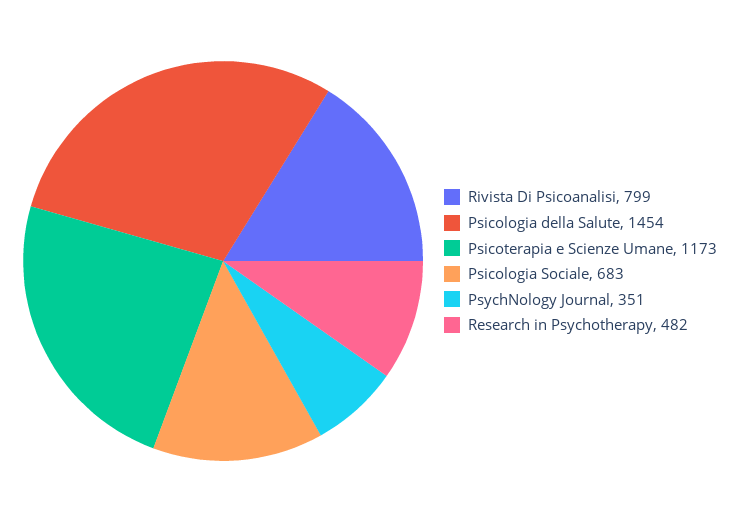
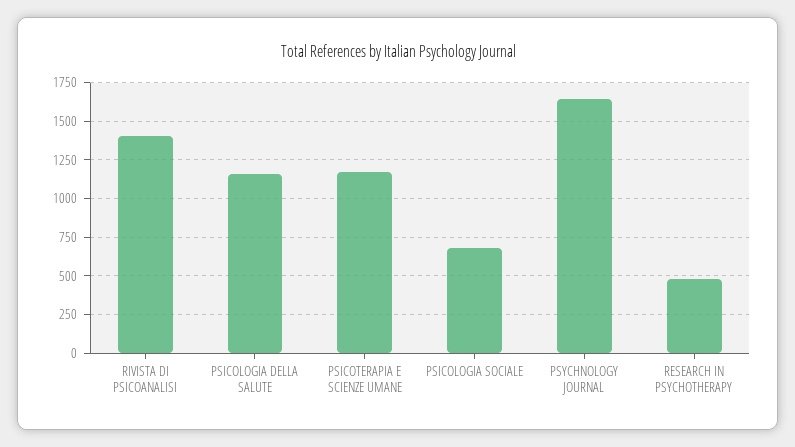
  {
-   "Rivista Di Psicoanalisi": 799,
+   "Rivista Di Psicoanalisi": 1400,
-   "Psicologia della Salute": 1454,
+   "Psicologia della Salute": 1150,
    "Psicoterapia e Scienze Umane": 1173,
    "Psicologia Sociale": 683,
-   "PsychNology Journal": 351,
+   "PsychNology Journal": 1650,
    "Research in Psychotherapy": 482
  }

